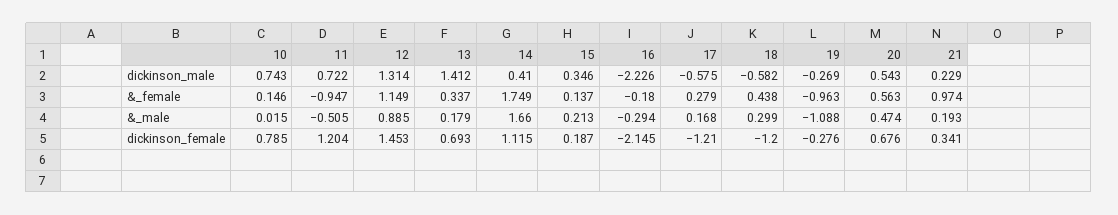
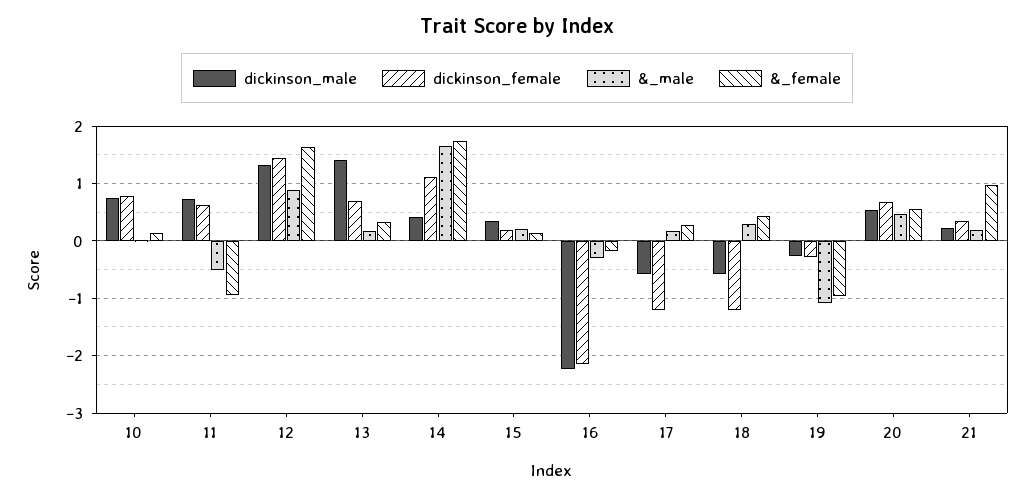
  {
    "dickinson_male": {
      "10": 0.743,
      "11": 0.722,
      "12": 1.314,
      "13": 1.412,
      "14": 0.41,
      "15": 0.346,
      "16": -2.226,
      "17": -0.575,
      "18": -0.582,
      "19": -0.269,
      "20": 0.543,
      "21": 0.229
    },
    "&_female": {
      "10": 0.146,
      "11": -0.947,
-     "12": 1.149,
+     "12": 1.6,
      "13": 0.337,
      "14": 1.749,
      "15": 0.137,
      "16": -0.18,
      "17": 0.279,
      "18": 0.438,
      "19": -0.963,
      "20": 0.563,
      "21": 0.974
    },
    "&_male": {
      "10": 0.015,
      "11": -0.505,
      "12": 0.885,
      "13": 0.179,
      "14": 1.66,
      "15": 0.213,
      "16": -0.294,
      "17": 0.168,
      "18": 0.299,
      "19": -1.088,
      "20": 0.474,
      "21": 0.193
    },
    "dickinson_female": {
      "10": 0.785,
-     "11": 1.204,
+     "11": 0.6,
      "12": 1.453,
      "13": 0.693,
      "14": 1.115,
      "15": 0.187,
      "16": -2.145,
      "17": -1.21,
      "18": -1.2,
      "19": -0.276,
      "20": 0.676,
      "21": 0.341
    }
  }

